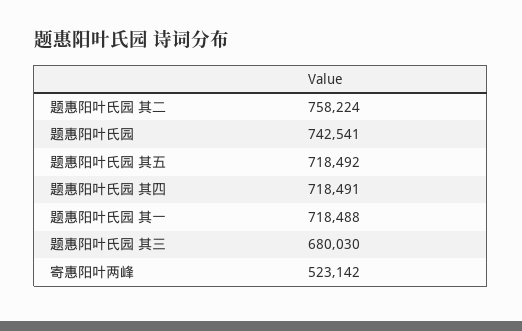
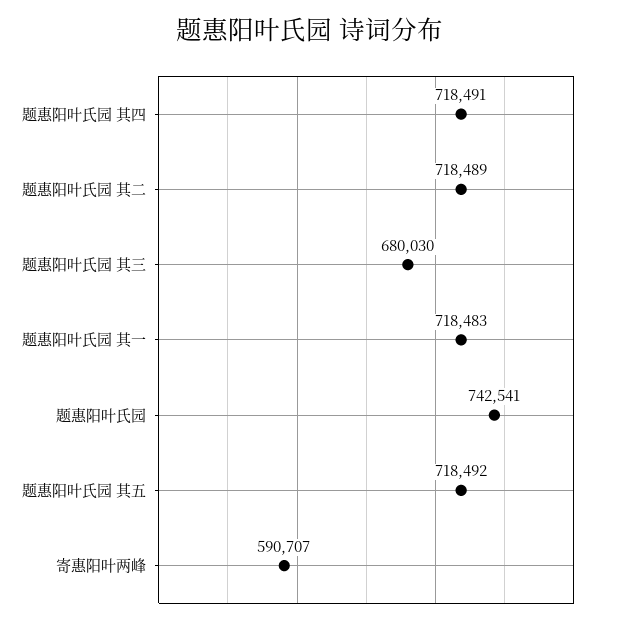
  {
-   "题惠阳叶氏园 其二": 758224,
+   "题惠阳叶氏园 其二": 718489,
    "题惠阳叶氏园": 742541,
    "题惠阳叶氏园 其五": 718492,
    "题惠阳叶氏园 其四": 718491,
-   "题惠阳叶氏园 其一": 718488,
+   "题惠阳叶氏园 其一": 718483,
    "题惠阳叶氏园 其三": 680030,
-   "寄惠阳叶两峰": 523142
+   "寄惠阳叶两峰": 590707
  }

